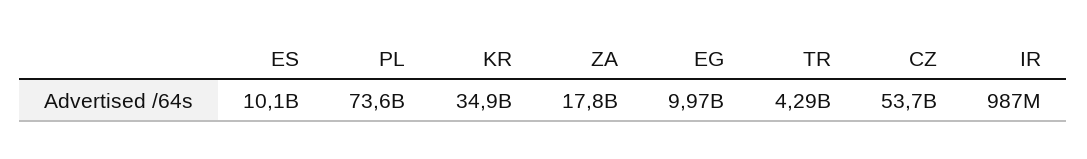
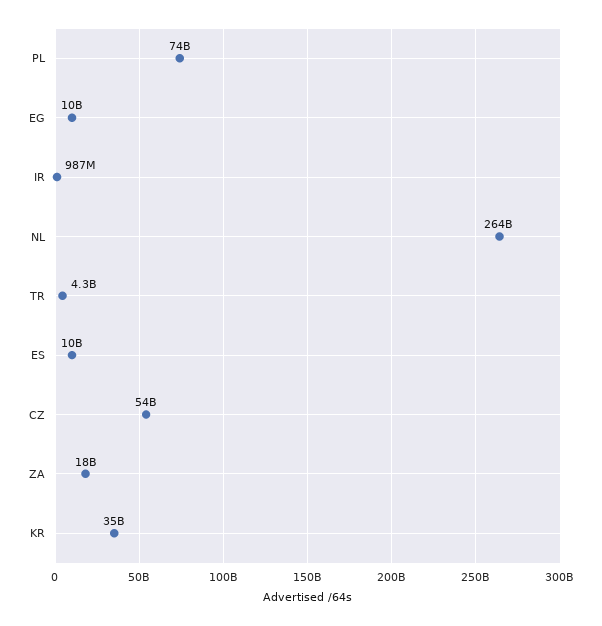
  {
    "ES": 10100000000,
    "PL": 73600000000,
    "KR": 34900000000,
    "ZA": 17800000000,
    "EG": 9970000000,
    "TR": 4290000000,
    "CZ": 53700000000,
-   "IR": 987000000
+   "IR": 987000000,
+   "NL": 264000000000
  }

